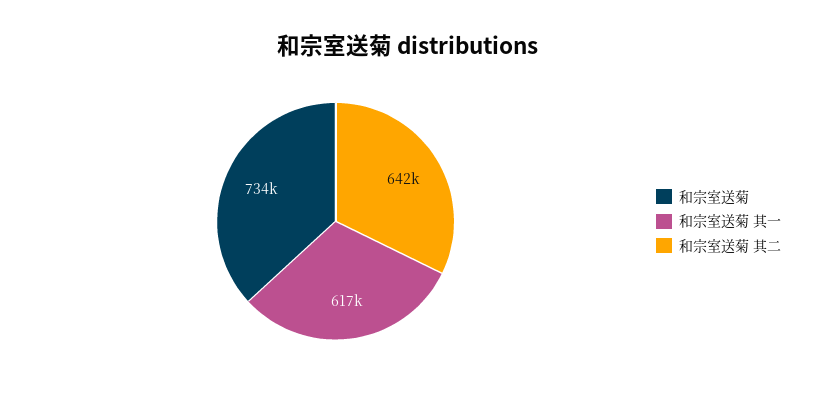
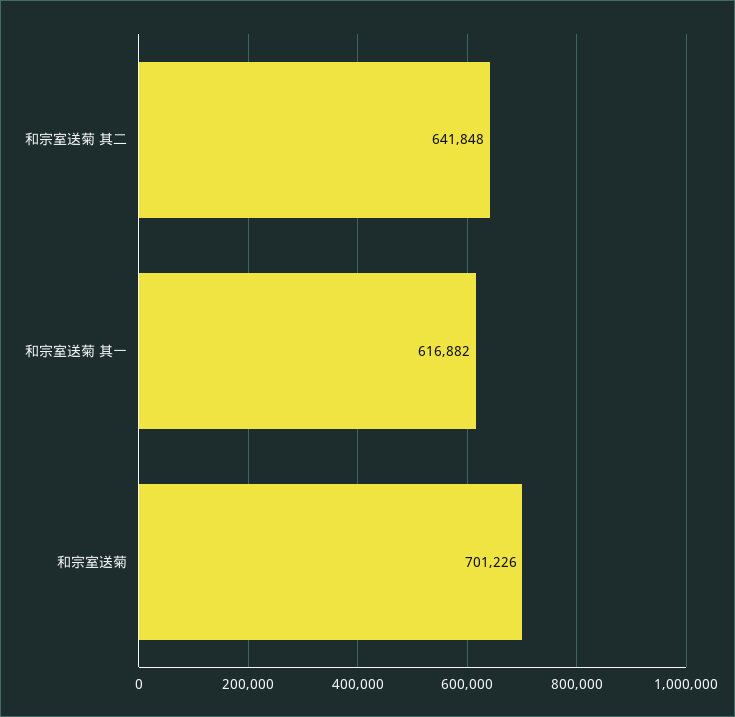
  {
-   "和宗室送菊": 734000,
+   "和宗室送菊": 701226,
    "和宗室送菊 其一": 616882,
    "和宗室送菊 其二": 641848
  }

